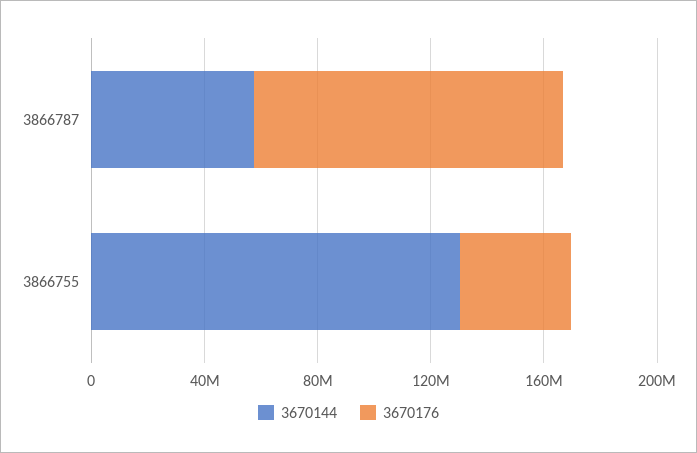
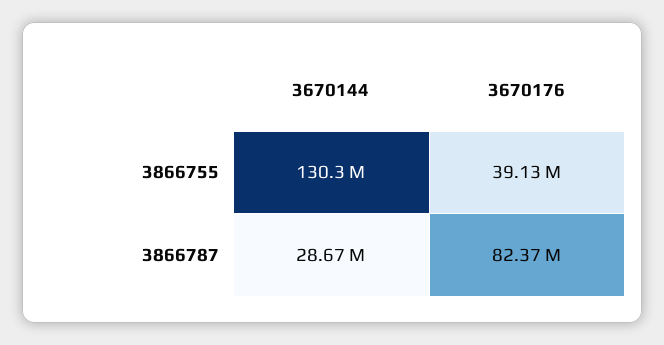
  {
    "3670144": {
-     "3866787": 60000000,
+     "3866787": 28670000,
      "3866755": 130300000
    },
    "3670176": {
-     "3866787": 110000000,
+     "3866787": 82370000,
      "3866755": 39130000
    }
  }

